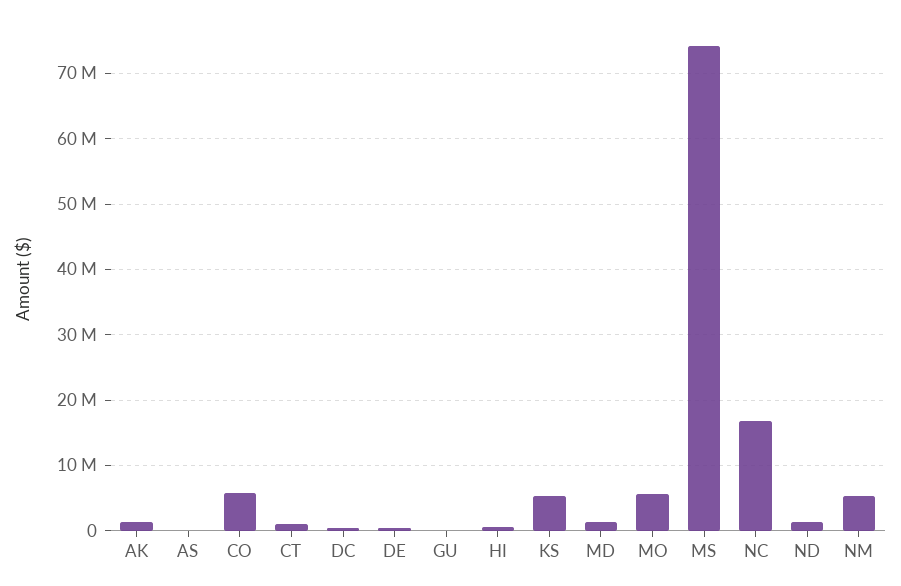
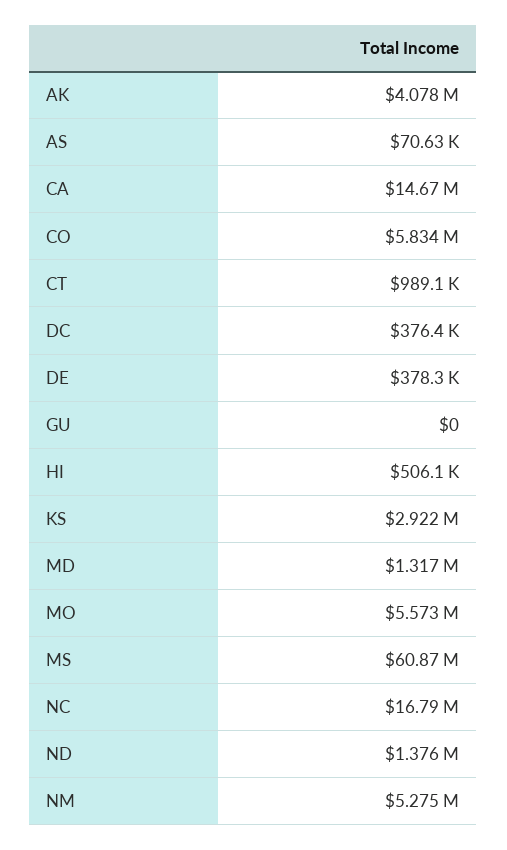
  {
-   "AK": 1000000,
+   "AK": 4078000,
    "AS": 70630,
    "CO": 5834000,
    "CT": 989100,
    "DC": 376400,
    "DE": 378300,
    "GU": 0,
    "HI": 506100,
-   "KS": 5000000,
+   "KS": 2922000,
    "MD": 1317000,
    "MO": 5573000,
-   "MS": 74000000,
+   "MS": 60870000,
    "NC": 16790000,
    "ND": 1376000,
-   "NM": 5275000
+   "NM": 5275000,
+   "CA": 14670000
  }

